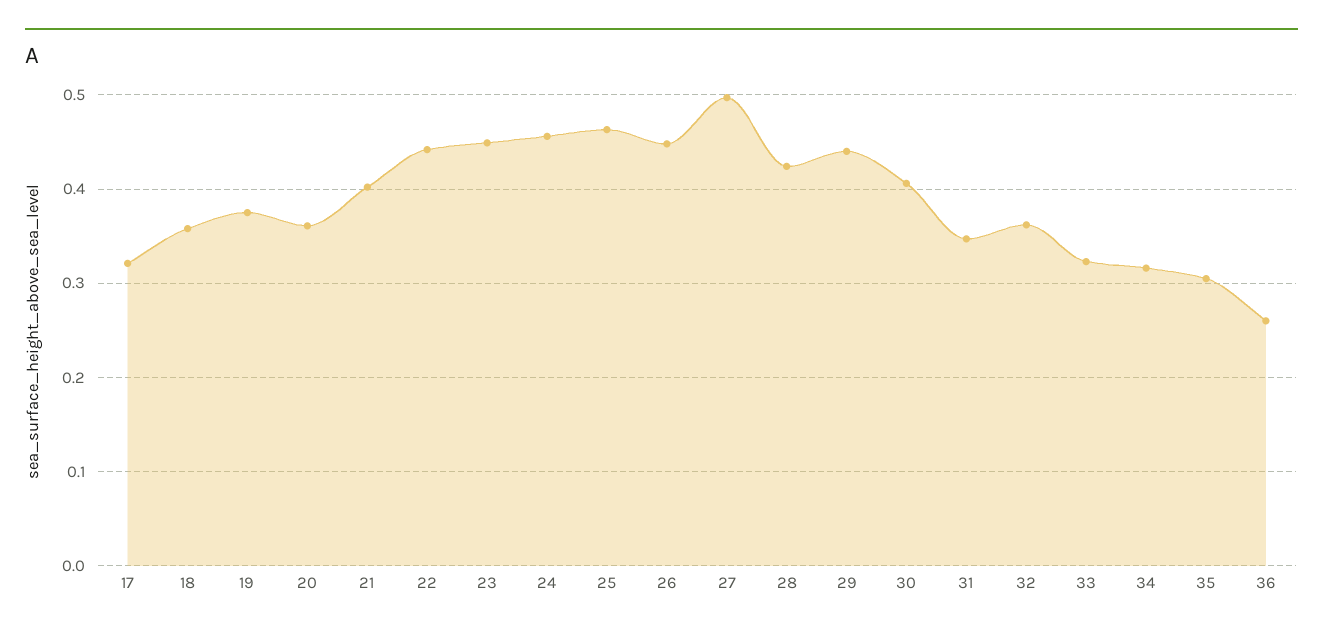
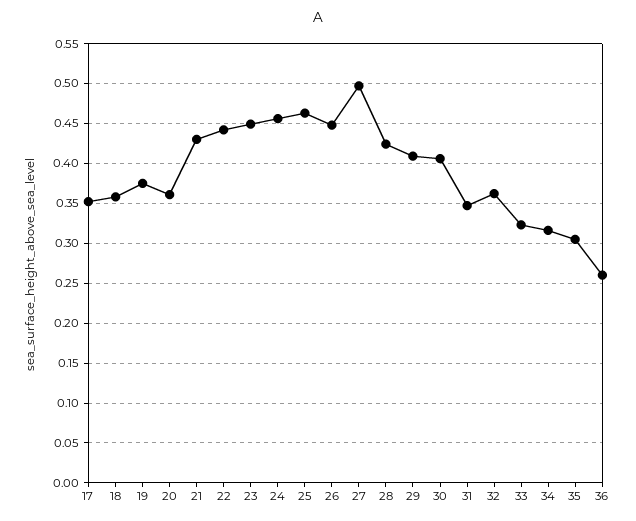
  {
-   "17": 0.32,
+   "17": 0.35,
    "18": 0.36,
    "19": 0.38,
    "20": 0.36,
-   "21": 0.4,
+   "21": 0.43,
    "22": 0.44,
    "23": 0.45,
    "24": 0.46,
    "25": 0.46,
    "26": 0.45,
    "27": 0.5,
    "28": 0.42,
-   "29": 0.44,
+   "29": 0.41,
    "30": 0.41,
    "31": 0.35,
    "32": 0.36,
    "33": 0.32,
    "34": 0.32,
    "35": 0.31,
    "36": 0.26
  }

